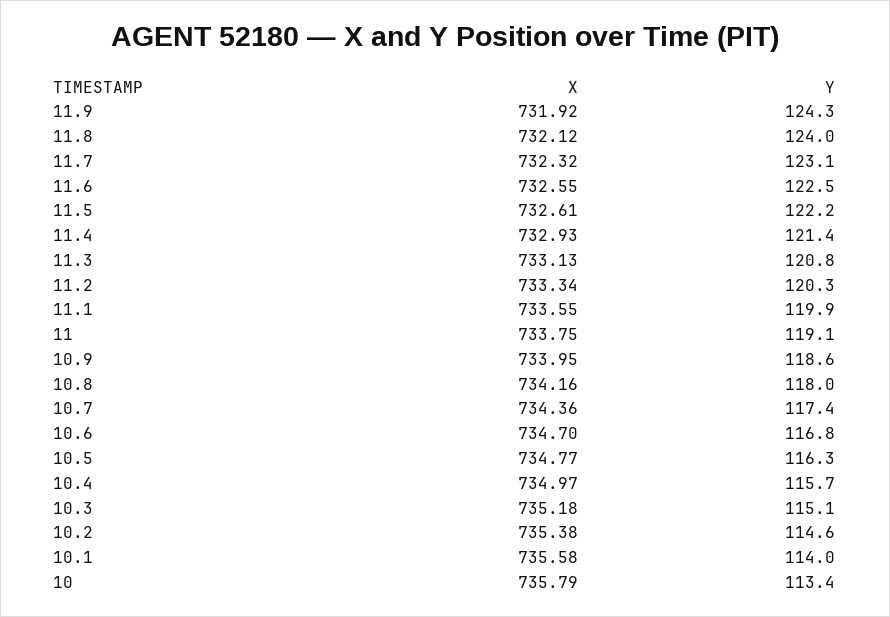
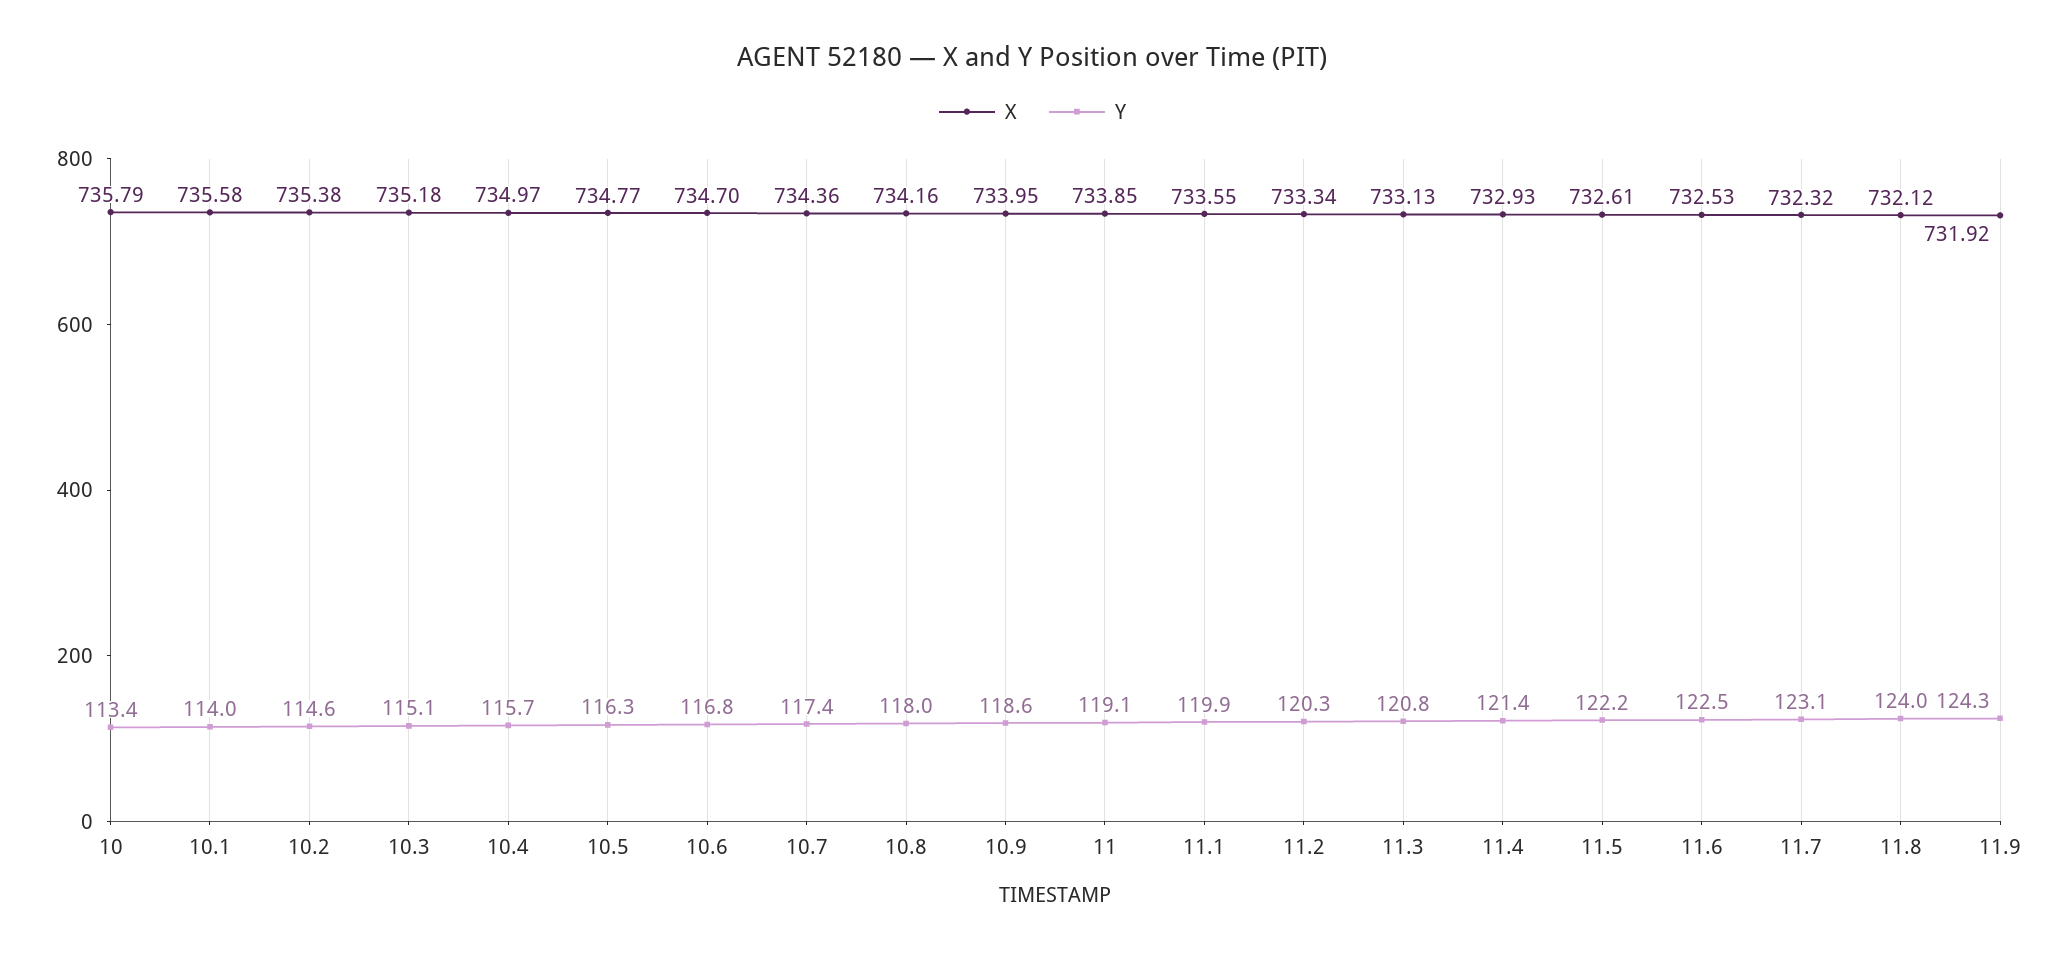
  {
    "X": {
      "11.9": 731.92,
      "11.8": 732.12,
      "11.7": 732.32,
-     "11.6": 732.55,
+     "11.6": 732.53,
      "11.5": 732.61,
      "11.4": 732.93,
      "11.3": 733.13,
      "11.2": 733.34,
      "11.1": 733.55,
-     "11": 733.75,
+     "11": 733.85,
      "10.9": 733.95,
      "10.8": 734.16,
      "10.7": 734.36,
      "10.6": 734.7,
      "10.5": 734.77,
      "10.4": 734.97,
      "10.3": 735.18,
      "10.2": 735.38,
      "10.1": 735.58,
      "10": 735.79
    },
    "Y": {
      "11.9": 124.3,
      "11.8": 124,
      "11.7": 123.1,
      "11.6": 122.5,
      "11.5": 122.2,
      "11.4": 121.4,
      "11.3": 120.8,
      "11.2": 120.3,
      "11.1": 119.9,
      "11": 119.1,
      "10.9": 118.6,
      "10.8": 118,
      "10.7": 117.4,
      "10.6": 116.8,
      "10.5": 116.3,
      "10.4": 115.7,
      "10.3": 115.1,
      "10.2": 114.6,
      "10.1": 114,
      "10": 113.4
    }
  }

